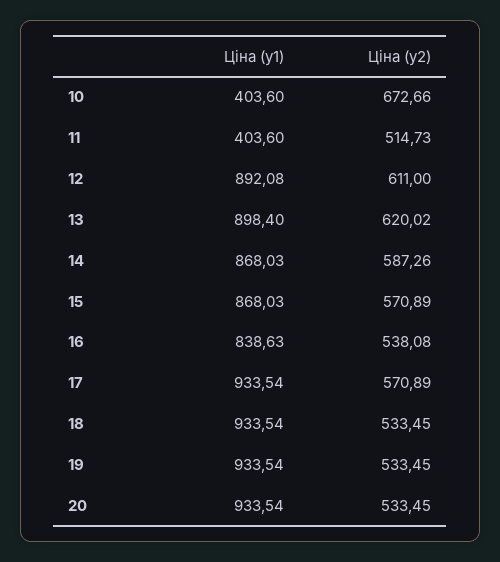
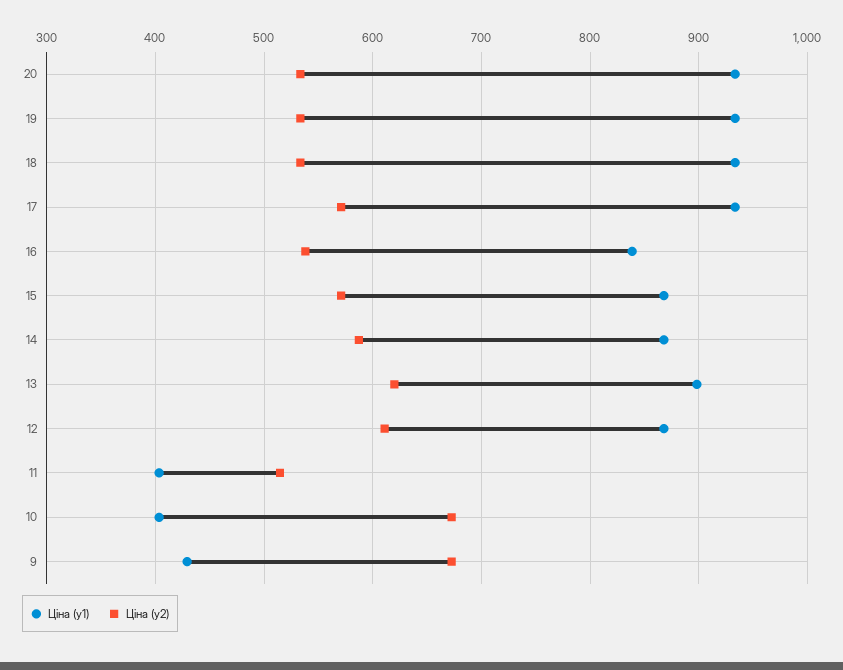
  {
    "Ціна (y1)": {
      "10": 403.6,
      "11": 403.6,
-     "12": 892.08,
+     "12": 870,
      "13": 898.4,
      "14": 868.03,
      "15": 868.03,
      "16": 838.63,
      "17": 933.54,
      "18": 933.54,
      "19": 933.54,
-     "20": 933.54
+     "20": 933.54,
+     "9": 430
    },
    "Ціна (y2)": {
      "10": 672.66,
      "11": 514.73,
      "12": 611,
      "13": 620.02,
      "14": 587.26,
      "15": 570.89,
      "16": 538.08,
      "17": 570.89,
      "18": 533.45,
      "19": 533.45,
-     "20": 533.45
+     "20": 533.45,
+     "9": 670
    }
  }

